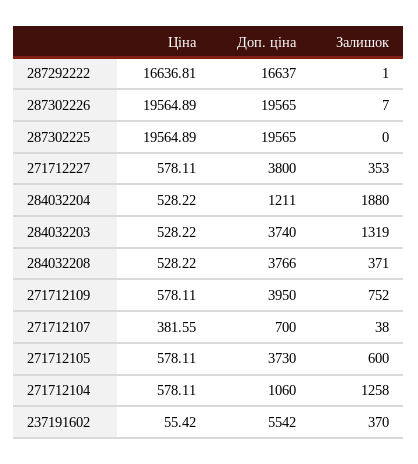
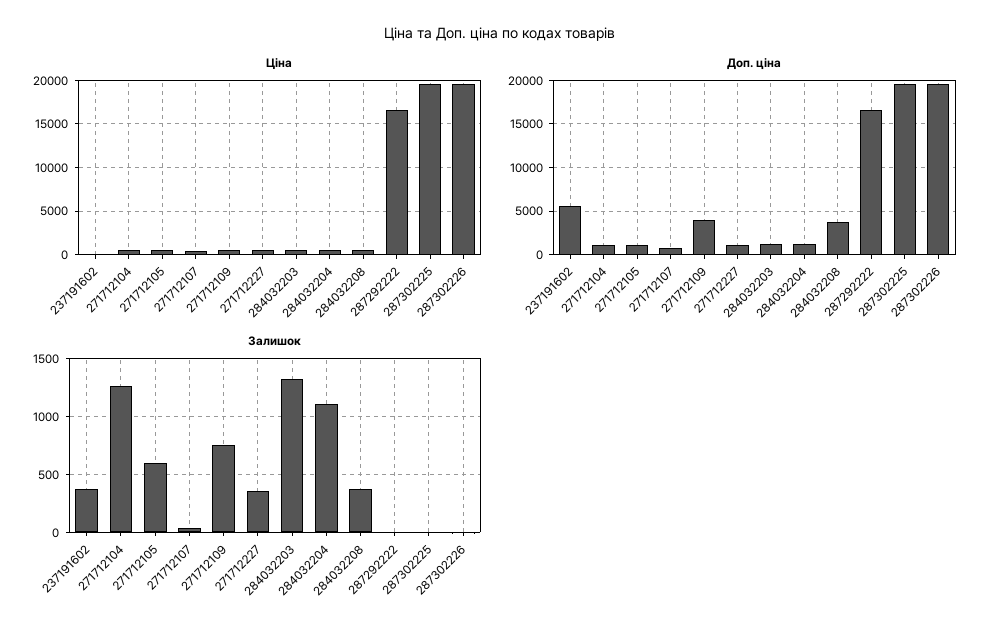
  {
    "Ціна": {
      "287292222": 16636.81,
      "287302226": 19564.89,
      "287302225": 19564.89,
      "271712227": 578.11,
      "284032204": 528.22,
      "284032203": 528.22,
      "284032208": 528.22,
      "271712109": 578.11,
      "271712107": 381.55,
      "271712105": 578.11,
      "271712104": 578.11,
      "237191602": 55.42
    },
    "Доп. ціна": {
      "287292222": 16637,
      "287302226": 19565,
      "287302225": 19565,
-     "271712227": 3800,
+     "271712227": 1000,
      "284032204": 1211,
-     "284032203": 3740,
+     "284032203": 1000,
      "284032208": 3766,
      "271712109": 3950,
      "271712107": 700,
-     "271712105": 3730,
+     "271712105": 1000,
      "271712104": 1060,
      "237191602": 5542
    },
    "Залишок": {
      "287292222": 1,
      "287302226": 7,
      "287302225": 0,
      "271712227": 353,
-     "284032204": 1880,
+     "284032204": 1100,
      "284032203": 1319,
      "284032208": 371,
      "271712109": 752,
      "271712107": 38,
      "271712105": 600,
      "271712104": 1258,
      "237191602": 370
    }
  }

